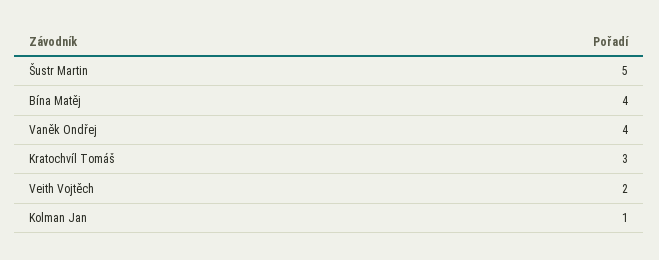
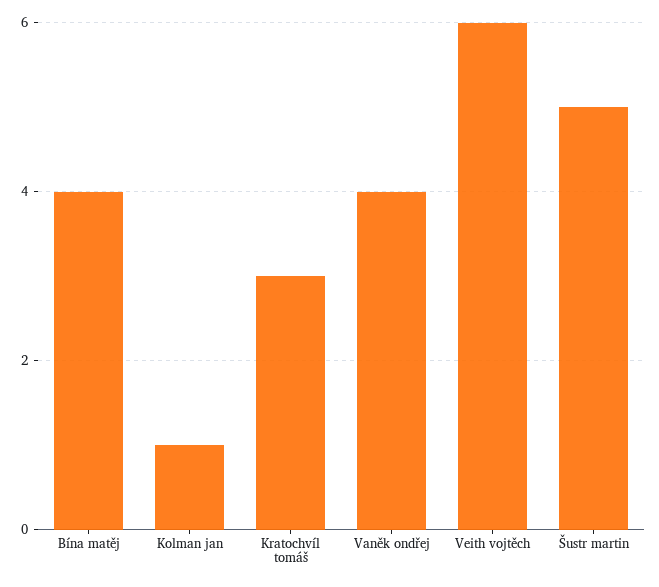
  {
    "Šustr Martin": 5,
    "Bína Matěj": 4,
    "Vaněk Ondřej": 4,
    "Kratochvíl Tomáš": 3,
-   "Veith Vojtěch": 2,
+   "Veith Vojtěch": 6,
    "Kolman Jan": 1
  }

